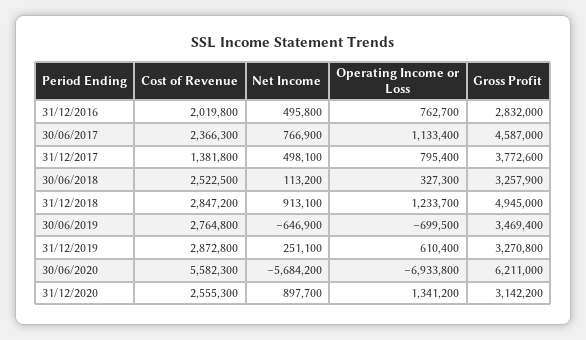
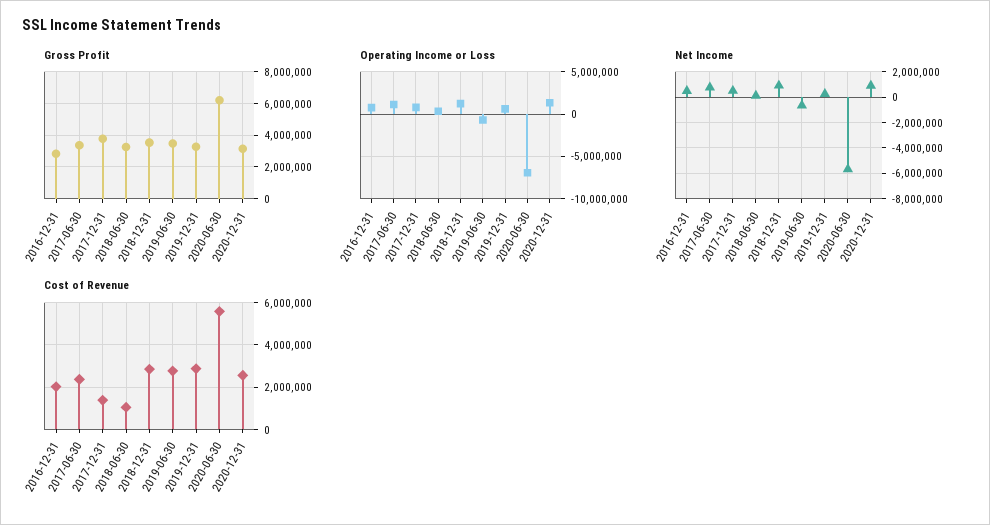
  {
    "Cost of Revenue": {
      "31/12/2016": 2019800,
      "30/06/2017": 2366300,
      "31/12/2017": 1381800,
-     "30/06/2018": 2522500,
+     "30/06/2018": 1000000,
      "31/12/2018": 2847200,
      "30/06/2019": 2764800,
      "31/12/2019": 2872800,
      "30/06/2020": 5582300,
      "31/12/2020": 2555300
    },
    "Net Income": {
      "31/12/2016": 495800,
      "30/06/2017": 766900,
      "31/12/2017": 498100,
      "30/06/2018": 113200,
      "31/12/2018": 913100,
      "30/06/2019": -646900,
      "31/12/2019": 251100,
      "30/06/2020": -5684200,
      "31/12/2020": 897700
    },
    "Operating Income or Loss": {
      "31/12/2016": 762700,
      "30/06/2017": 1133400,
      "31/12/2017": 795400,
      "30/06/2018": 327300,
      "31/12/2018": 1233700,
      "30/06/2019": -699500,
      "31/12/2019": 610400,
      "30/06/2020": -6933800,
      "31/12/2020": 1341200
    },
    "Gross Profit": {
      "31/12/2016": 2832000,
-     "30/06/2017": 4587000,
+     "30/06/2017": 3500000,
      "31/12/2017": 3772600,
      "30/06/2018": 3257900,
-     "31/12/2018": 4945000,
+     "31/12/2018": 3500000,
      "30/06/2019": 3469400,
      "31/12/2019": 3270800,
      "30/06/2020": 6211000,
      "31/12/2020": 3142200
    }
  }

